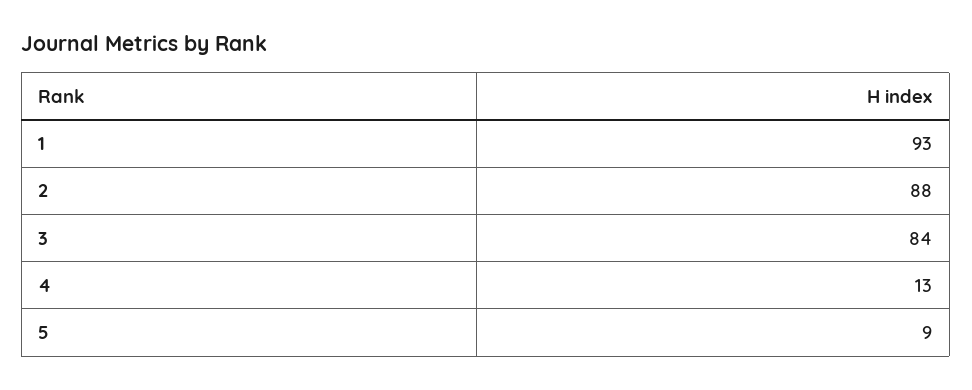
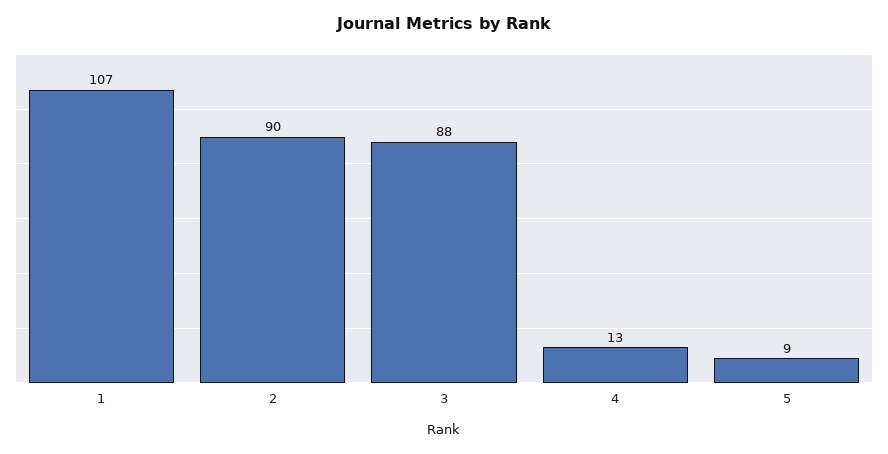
  {
-   "1": 93,
+   "1": 107,
-   "2": 88,
+   "2": 90,
-   "3": 84,
+   "3": 88,
    "4": 13,
    "5": 9
  }

